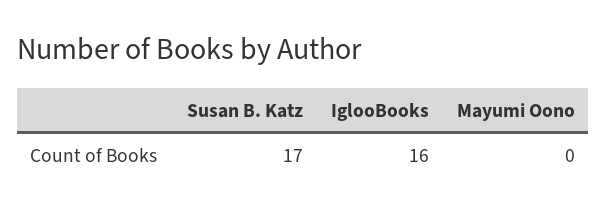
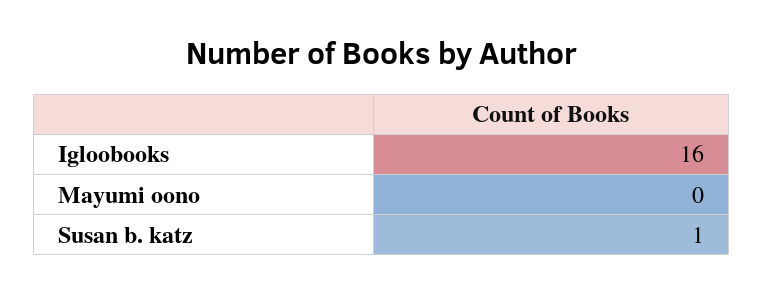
  {
-   "Susan B. Katz": 17,
+   "Susan B. Katz": 1,
    "IglooBooks": 16,
    "Mayumi Oono": 0
  }

